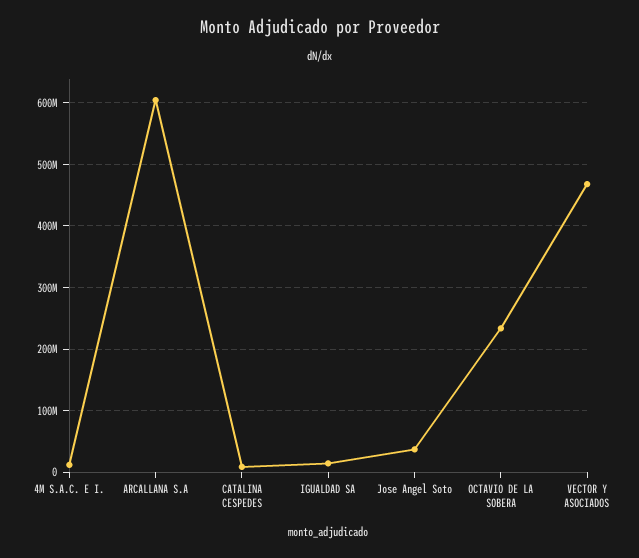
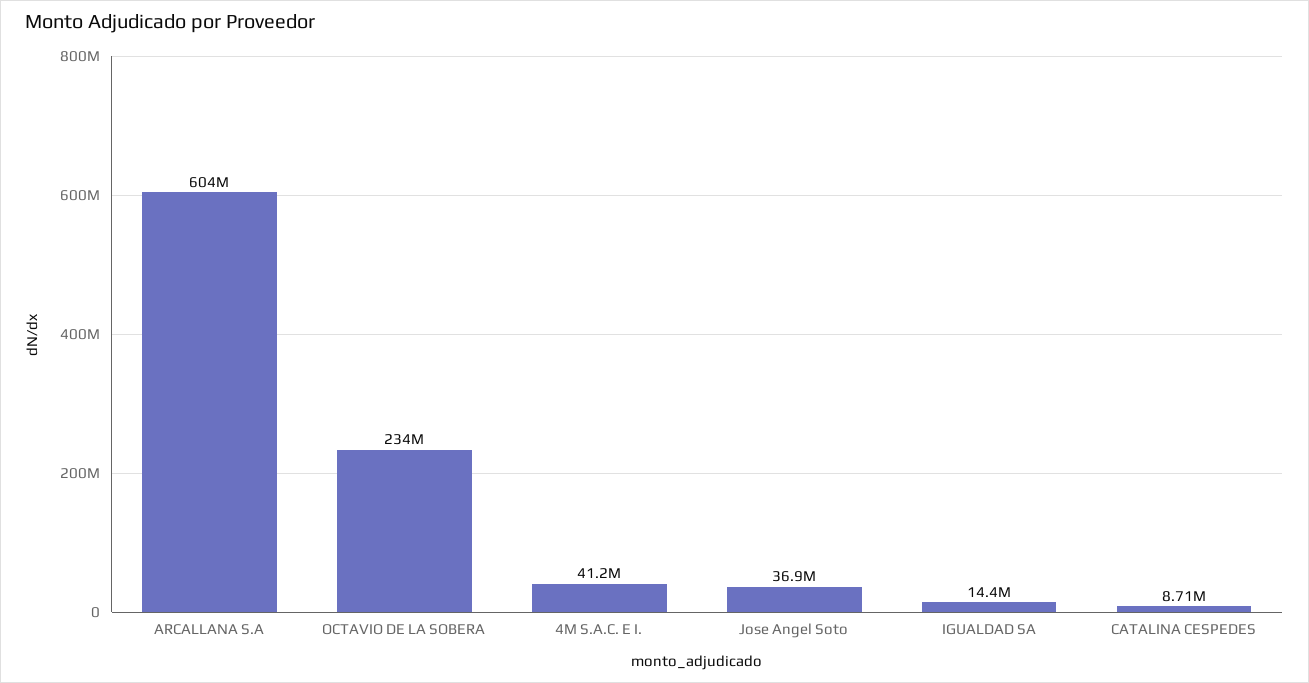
  {
-   "4M S.A.C. E I.": 10000000,
+   "4M S.A.C. E I.": 41200000,
    "ARCALLANA S.A": 604000000,
    "CATALINA CESPEDES": 8710000,
    "IGUALDAD SA": 14400000,
    "Jose Angel Soto": 36900000,
-   "OCTAVIO DE LA SOBERA": 234000000,
+   "OCTAVIO DE LA SOBERA": 234000000
-   "VECTOR Y ASOCIADOS": 470000000
  }

